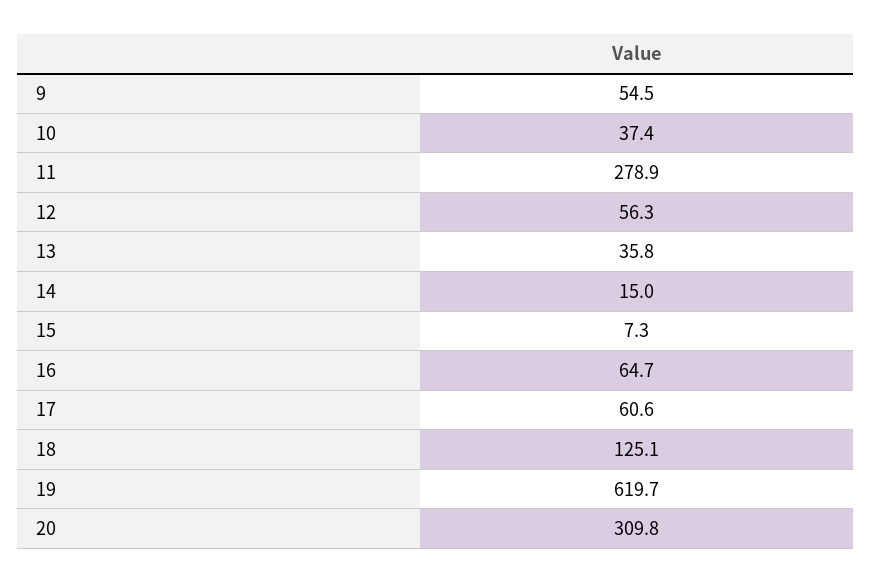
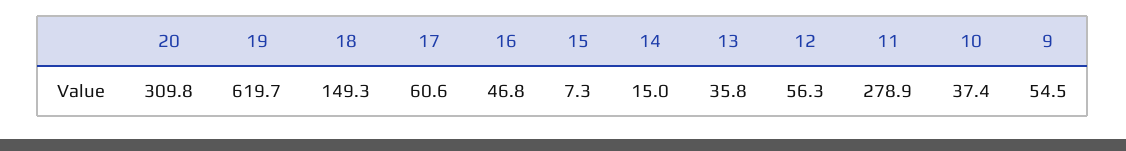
  {
    "9": 54.5,
    "10": 37.4,
    "11": 278.9,
    "12": 56.3,
    "13": 35.8,
    "14": 15,
    "15": 7.3,
-   "16": 64.7,
+   "16": 46.8,
    "17": 60.6,
-   "18": 125.1,
+   "18": 149.3,
    "19": 619.7,
    "20": 309.8
  }

